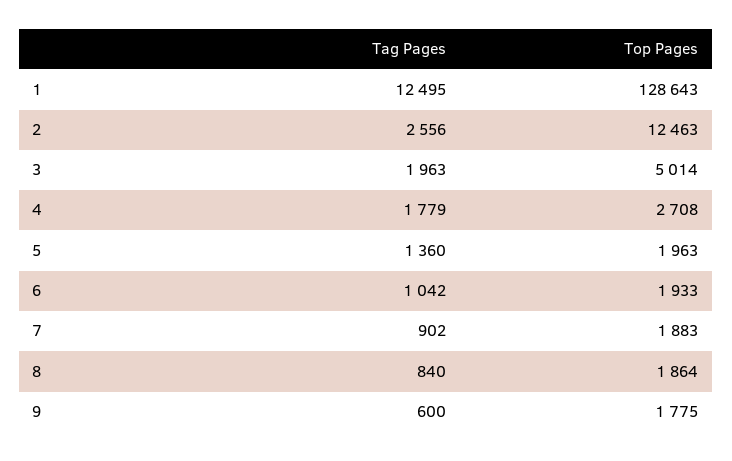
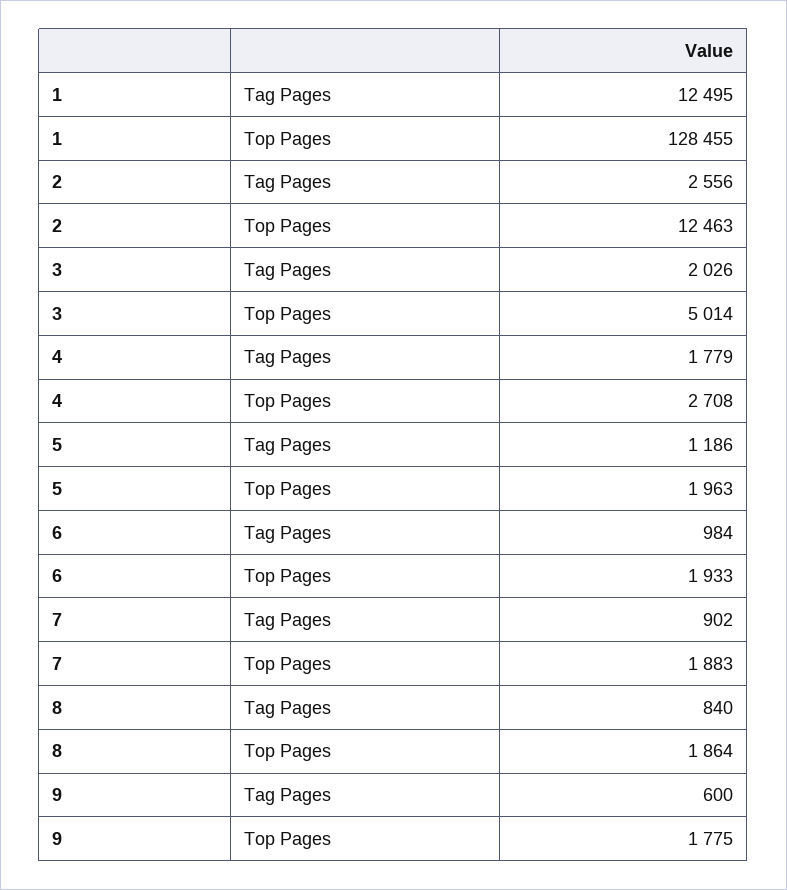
  {
    "Tag Pages": {
      "1": 12495,
      "2": 2556,
-     "3": 1963,
+     "3": 2026,
      "4": 1779,
-     "5": 1360,
+     "5": 1186,
-     "6": 1042,
+     "6": 984,
      "7": 902,
      "8": 840,
      "9": 600
    },
    "Top Pages": {
-     "1": 128643,
+     "1": 128455,
      "2": 12463,
      "3": 5014,
      "4": 2708,
      "5": 1963,
      "6": 1933,
      "7": 1883,
      "8": 1864,
      "9": 1775
    }
  }

